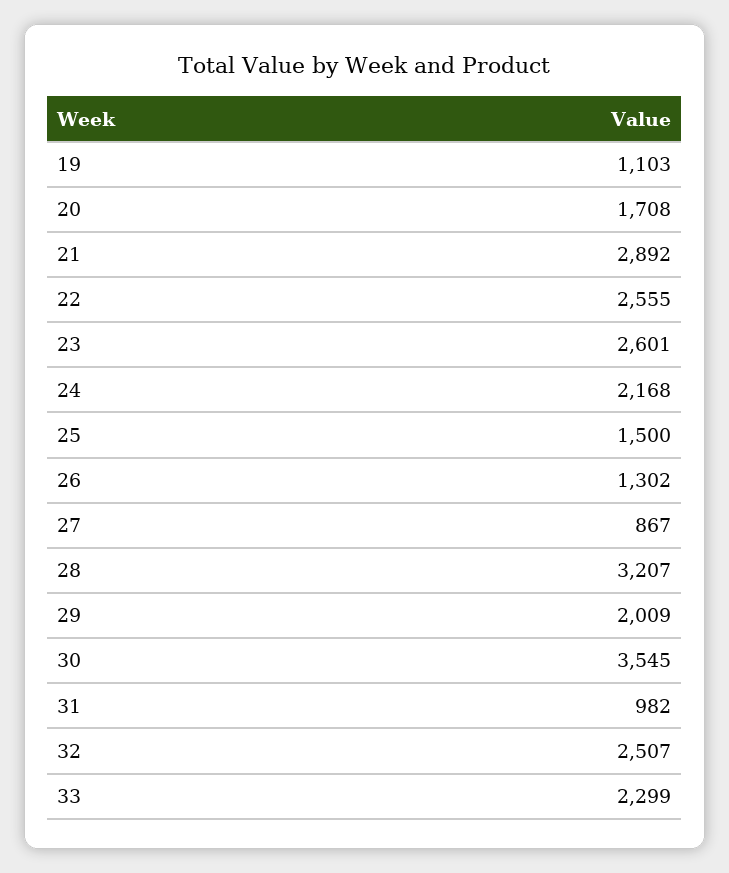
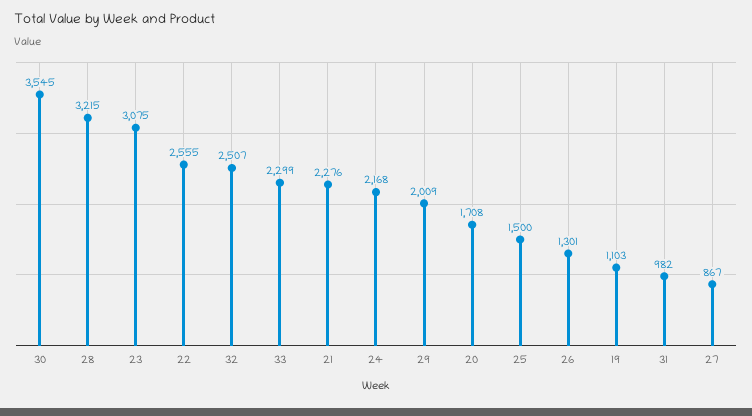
  {
    "19": 1103,
    "20": 1708,
-   "21": 2892,
+   "21": 2276,
    "22": 2555,
-   "23": 2601,
+   "23": 3075,
    "24": 2168,
    "25": 1500,
-   "26": 1302,
+   "26": 1301,
    "27": 867,
-   "28": 3207,
+   "28": 3215,
    "29": 2009,
    "30": 3545,
    "31": 982,
    "32": 2507,
    "33": 2299
  }

